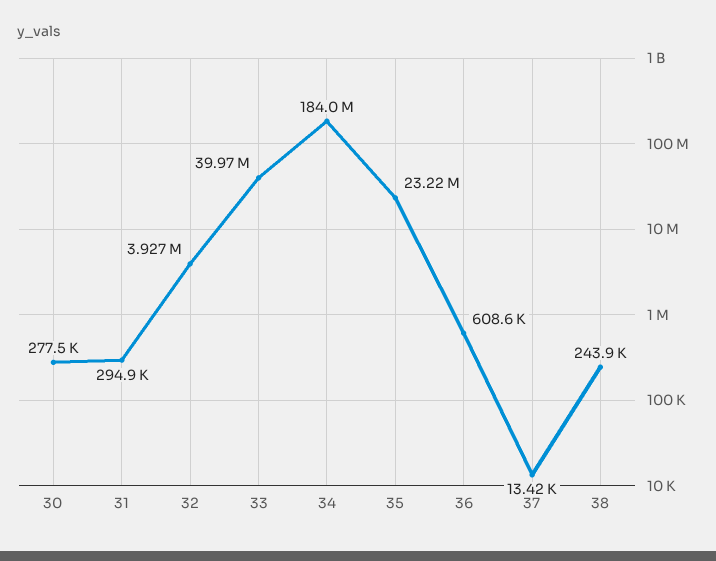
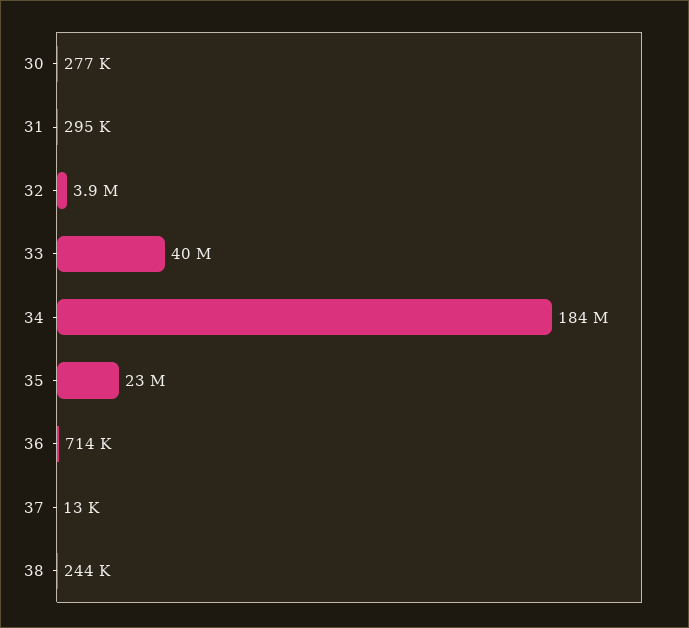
  {
    "30": 277500,
    "31": 294900,
    "32": 3927000,
    "33": 39970000,
    "34": 184000000,
    "35": 23220000,
-   "36": 608600,
+   "36": 714000,
    "37": 13420,
    "38": 243900
  }

